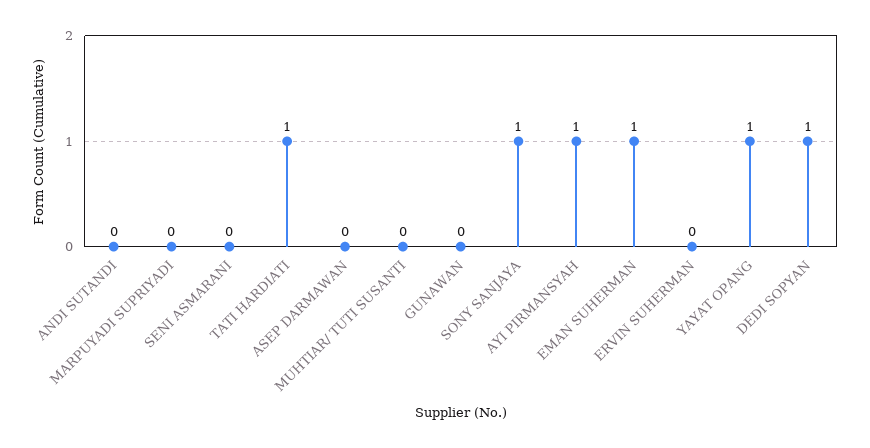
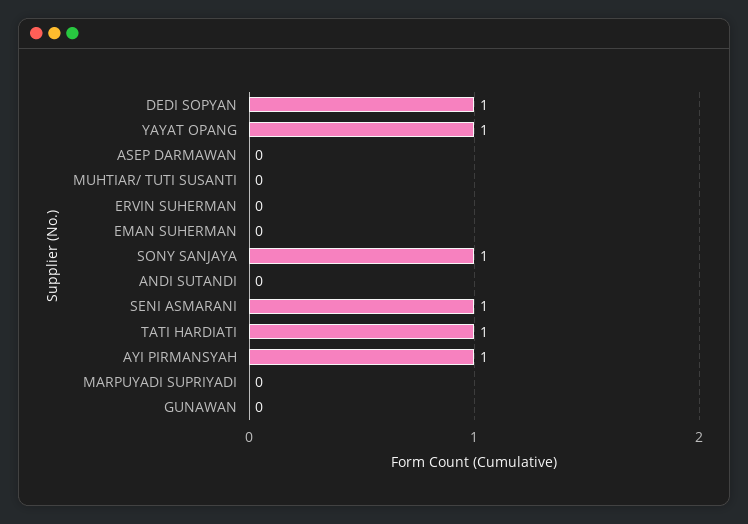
  {
    "ANDI SUTANDI": 0,
    "MARPUYADI SUPRIYADI": 0,
-   "SENI ASMARANI": 0,
+   "SENI ASMARANI": 1,
    "TATI HARDIATI": 1,
    "ASEP DARMAWAN": 0,
    "MUHTIAR/ TUTI SUSANTI": 0,
    "GUNAWAN": 0,
    "SONY SANJAYA": 1,
    "AYI PIRMANSYAH": 1,
-   "EMAN SUHERMAN": 1,
+   "EMAN SUHERMAN": 0,
    "ERVIN SUHERMAN": 0,
    "YAYAT OPANG": 1,
    "DEDI SOPYAN": 1
  }

